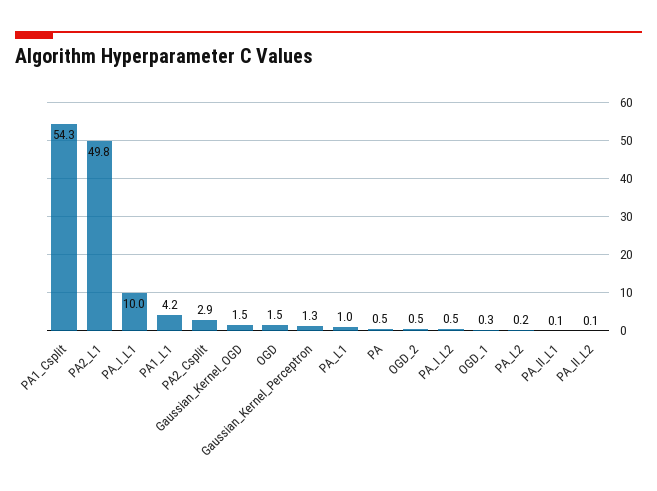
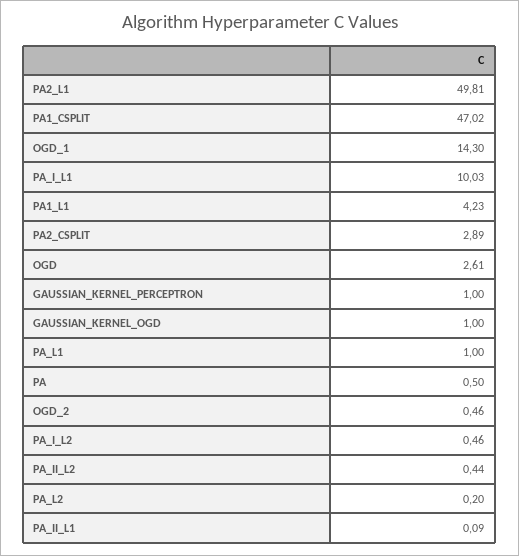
  {
-   "PA1_Csplit": 54.3,
+   "PA1_Csplit": 47.02,
    "PA2_L1": 49.81,
    "PA_I_L1": 10.03,
    "PA1_L1": 4.23,
    "PA2_Csplit": 2.89,
-   "Gaussian_Kernel_OGD": 1.5,
+   "Gaussian_Kernel_OGD": 1,
-   "OGD": 1.5,
+   "OGD": 2.61,
-   "Gaussian_Kernel_Perceptron": 1.3,
+   "Gaussian_Kernel_Perceptron": 1,
    "PA_L1": 1,
    "PA": 0.5,
    "OGD_2": 0.46,
    "PA_I_L2": 0.46,
-   "OGD_1": 0.3,
+   "OGD_1": 14.3,
    "PA_L2": 0.2,
    "PA_II_L1": 0.09,
-   "PA_II_L2": 0.1
+   "PA_II_L2": 0.44
  }

